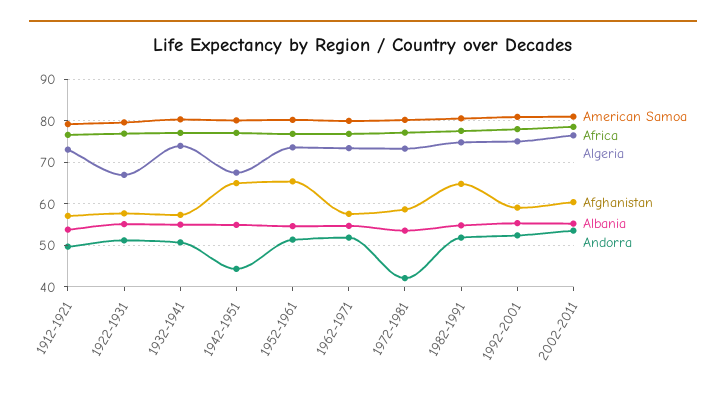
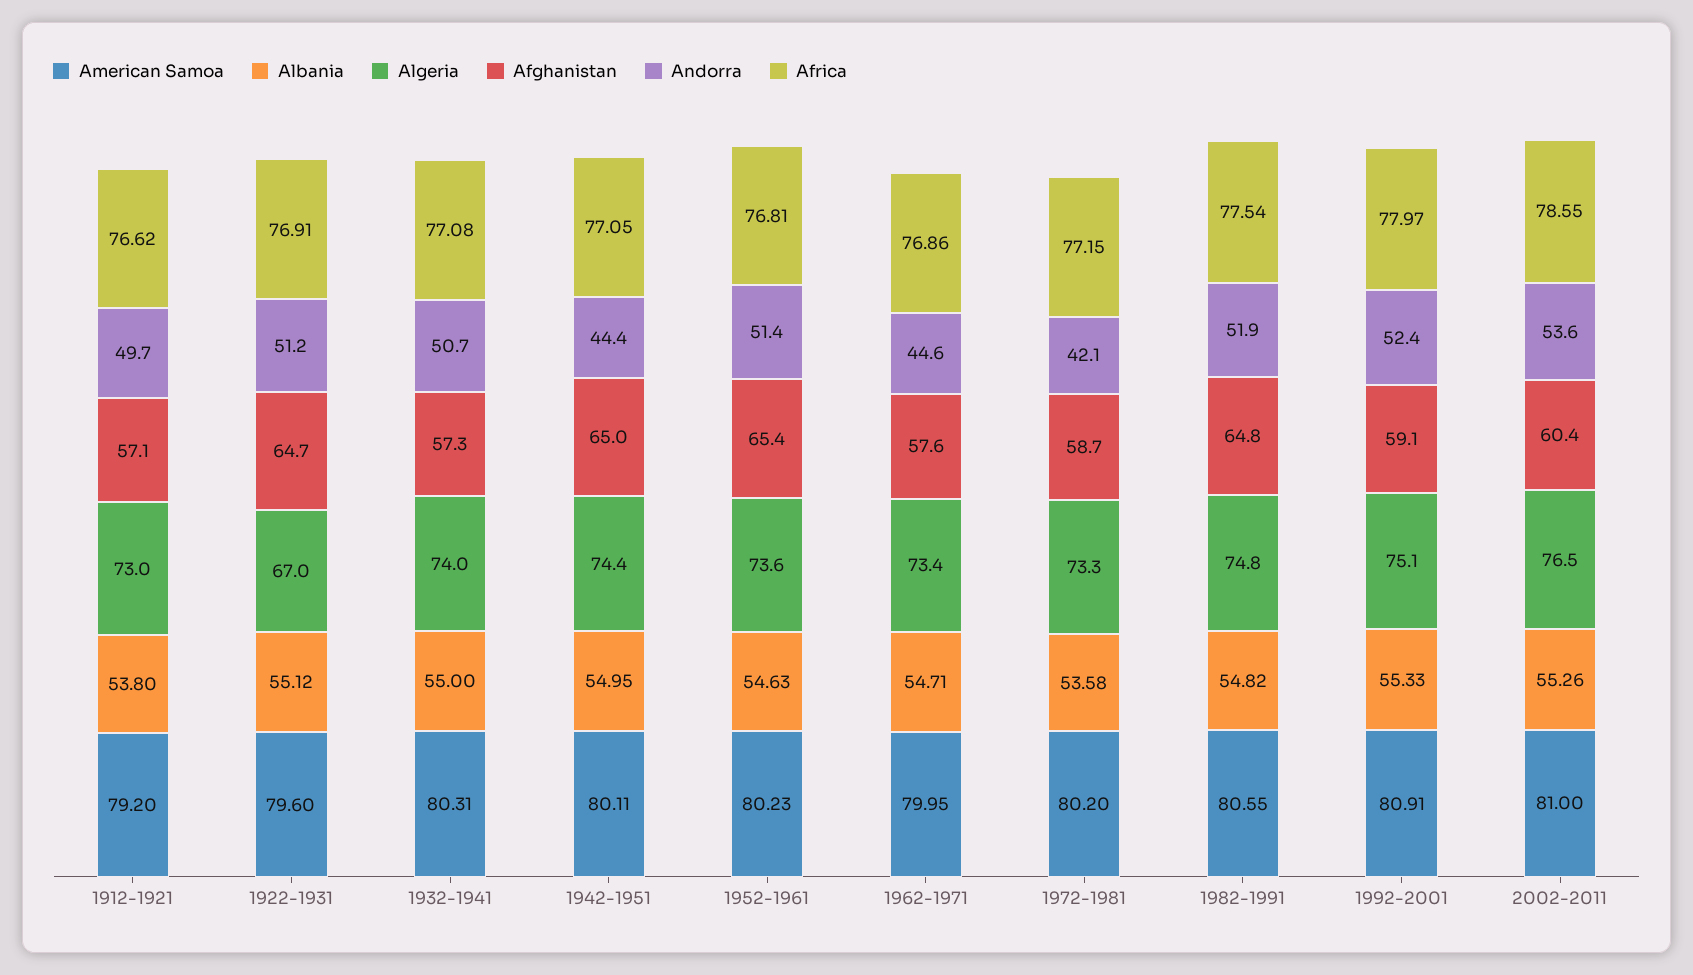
  {
    "American Samoa": {
      "1912-1921": 79.2,
      "1922-1931": 79.6,
      "1932-1941": 80.31,
      "1942-1951": 80.11,
      "1952-1961": 80.23,
      "1962-1971": 79.95,
      "1972-1981": 80.2,
      "1982-1991": 80.55,
      "1992-2001": 80.91,
      "2002-2011": 81
    },
    "Africa": {
      "1912-1921": 76.62,
      "1922-1931": 76.91,
      "1932-1941": 77.08,
      "1942-1951": 77.05,
      "1952-1961": 76.81,
      "1962-1971": 76.86,
      "1972-1981": 77.15,
      "1982-1991": 77.54,
      "1992-2001": 77.97,
      "2002-2011": 78.55
    },
    "Algeria": {
      "1912-1921": 73,
      "1922-1931": 67,
      "1932-1941": 74,
-     "1942-1951": 68,
+     "1942-1951": 74.4,
      "1952-1961": 73.6,
      "1962-1971": 73.4,
      "1972-1981": 73.3,
      "1982-1991": 74.8,
      "1992-2001": 75.1,
      "2002-2011": 76.5
    },
    "Afghanistan": {
      "1912-1921": 57.1,
-     "1922-1931": 58,
+     "1922-1931": 64.7,
      "1932-1941": 57.3,
      "1942-1951": 65,
      "1952-1961": 65.4,
      "1962-1971": 57.6,
      "1972-1981": 58.7,
      "1982-1991": 64.8,
      "1992-2001": 59.1,
      "2002-2011": 60.4
    },
    "Albania": {
      "1912-1921": 53.8,
      "1922-1931": 55.12,
      "1932-1941": 55,
      "1942-1951": 54.95,
      "1952-1961": 54.63,
      "1962-1971": 54.71,
      "1972-1981": 53.58,
      "1982-1991": 54.82,
      "1992-2001": 55.33,
      "2002-2011": 55.26
    },
    "Andorra": {
      "1912-1921": 49.7,
      "1922-1931": 51.2,
      "1932-1941": 50.7,
      "1942-1951": 44.4,
      "1952-1961": 51.4,
-     "1962-1971": 52,
+     "1962-1971": 44.6,
      "1972-1981": 42.1,
      "1982-1991": 51.9,
      "1992-2001": 52.4,
      "2002-2011": 53.6
    }
  }

